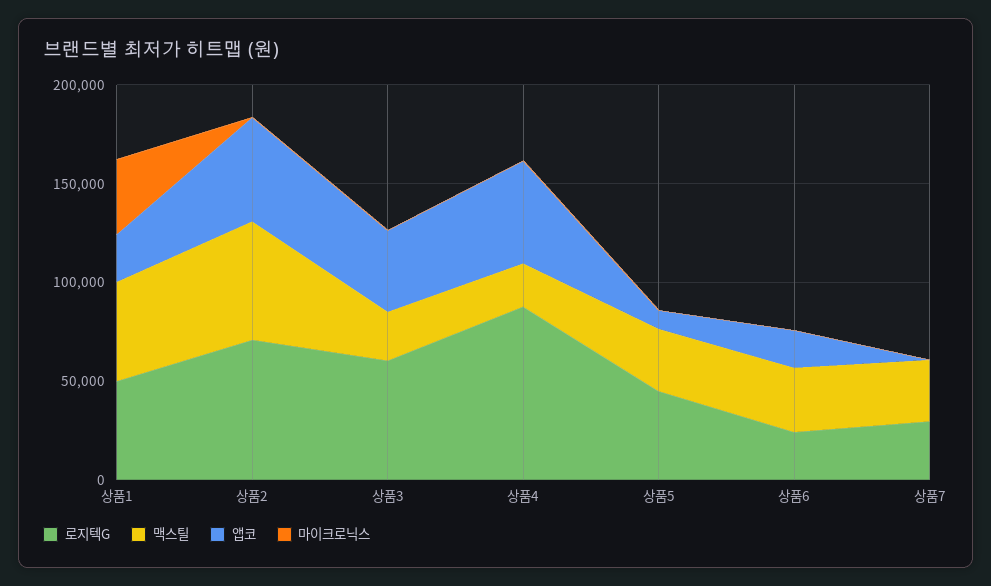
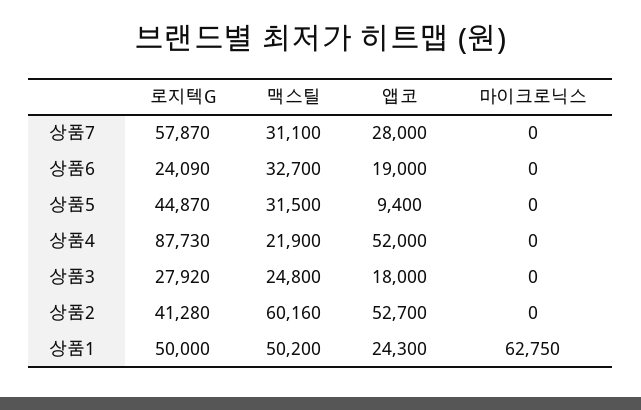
  {
    "로지텍G": {
      "상품1": 50000,
-     "상품2": 70000,
+     "상품2": 41280,
-     "상품3": 60000,
+     "상품3": 27920,
      "상품4": 87730,
      "상품5": 44870,
      "상품6": 24090,
-     "상품7": 30000
+     "상품7": 57870
    },
    "맥스틸": {
      "상품1": 50200,
      "상품2": 60160,
      "상품3": 24800,
      "상품4": 21900,
      "상품5": 31500,
      "상품6": 32700,
      "상품7": 31100
    },
    "앱코": {
      "상품1": 24300,
      "상품2": 52700,
-     "상품3": 40000,
+     "상품3": 18000,
      "상품4": 52000,
      "상품5": 9400,
      "상품6": 19000,
-     "상품7": 0
+     "상품7": 28000
    },
    "마이크로닉스": {
-     "상품1": 40000,
+     "상품1": 62750,
      "상품2": 0,
      "상품3": 0,
      "상품4": 0,
      "상품5": 0,
      "상품6": 0,
      "상품7": 0
    }
  }

